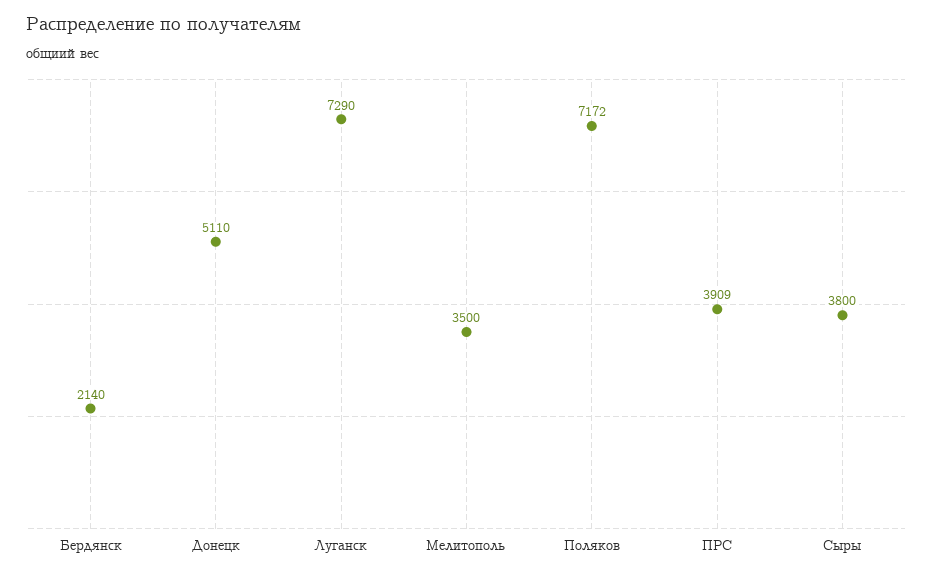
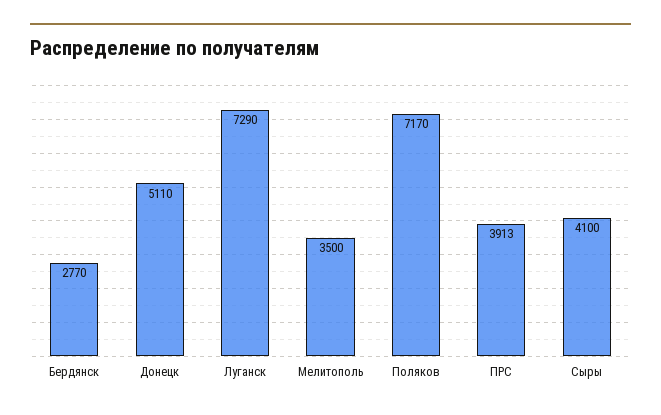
  {
-   "Бердянск": 2140,
+   "Бердянск": 2770,
    "Донецк": 5110,
    "Луганск": 7290,
    "Мелитополь": 3500,
-   "Поляков": 7172,
+   "Поляков": 7170,
-   "ПРС": 3909,
+   "ПРС": 3913,
-   "Сыры": 3800
+   "Сыры": 4100
  }

